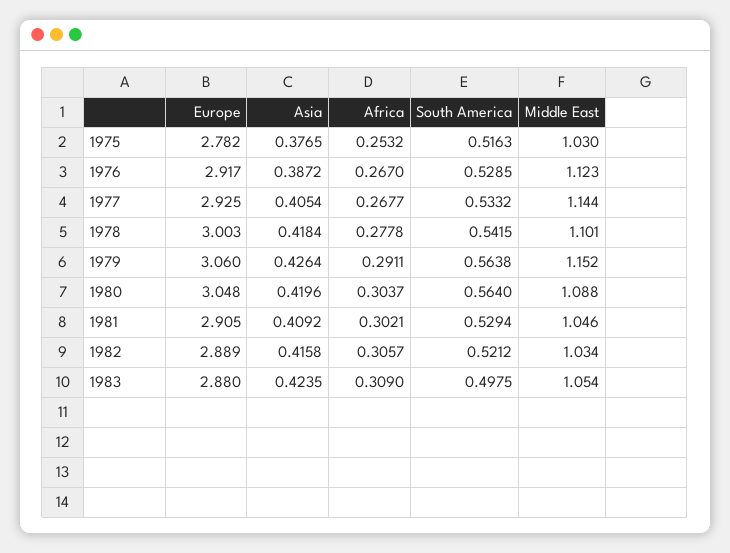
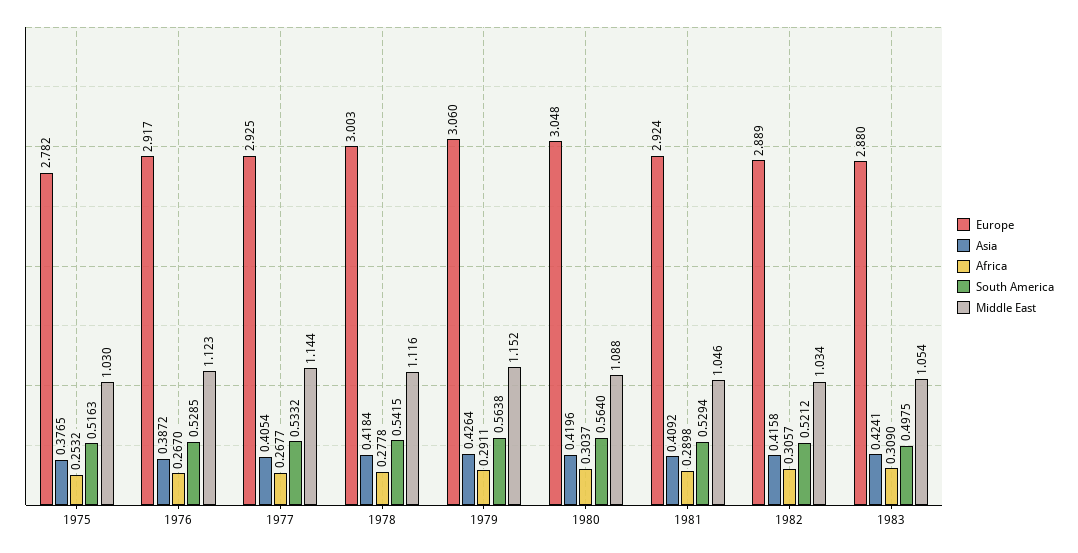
  {
    "Europe": {
      "1975": 2.782,
      "1976": 2.917,
      "1977": 2.925,
      "1978": 3.003,
      "1979": 3.06,
      "1980": 3.048,
-     "1981": 2.905,
+     "1981": 2.924,
      "1982": 2.889,
      "1983": 2.88
    },
    "Asia": {
      "1975": 0.3765,
      "1976": 0.3872,
      "1977": 0.4054,
      "1978": 0.4184,
      "1979": 0.4264,
      "1980": 0.4196,
      "1981": 0.4092,
      "1982": 0.4158,
-     "1983": 0.4235
+     "1983": 0.4241
    },
    "Africa": {
      "1975": 0.2532,
      "1976": 0.267,
      "1977": 0.2677,
      "1978": 0.2778,
      "1979": 0.2911,
      "1980": 0.3037,
-     "1981": 0.3021,
+     "1981": 0.2898,
      "1982": 0.3057,
      "1983": 0.309
    },
    "South America": {
      "1975": 0.5163,
      "1976": 0.5285,
      "1977": 0.5332,
      "1978": 0.5415,
      "1979": 0.5638,
      "1980": 0.564,
      "1981": 0.5294,
      "1982": 0.5212,
      "1983": 0.4975
    },
    "Middle East": {
      "1975": 1.03,
      "1976": 1.123,
      "1977": 1.144,
-     "1978": 1.101,
+     "1978": 1.116,
      "1979": 1.152,
      "1980": 1.088,
      "1981": 1.046,
      "1982": 1.034,
      "1983": 1.054
    }
  }

